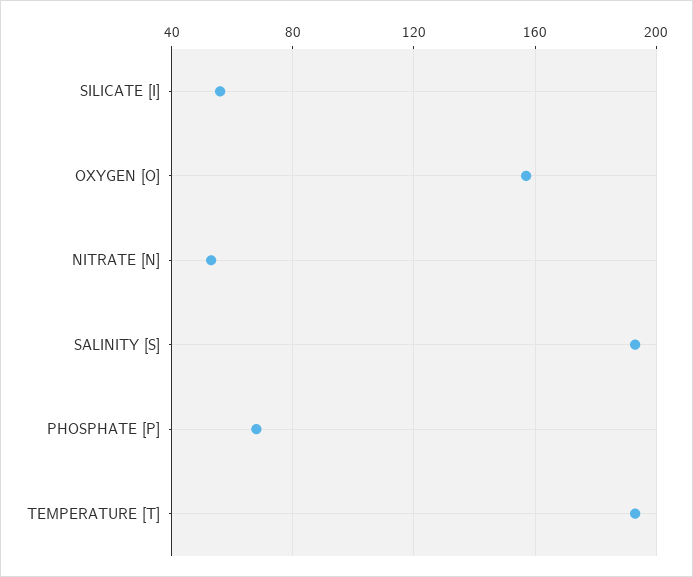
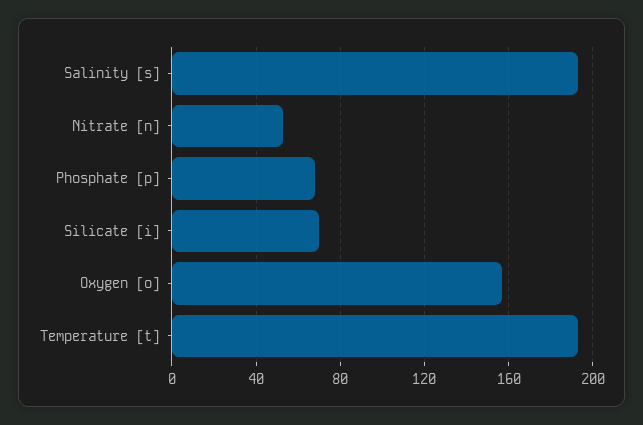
  {
-   "SILICATE [I]": 55,
+   "SILICATE [I]": 70,
    "OXYGEN [O]": 155,
    "NITRATE [N]": 55,
    "SALINITY [S]": 195,
    "PHOSPHATE [P]": 70,
    "TEMPERATURE [T]": 195
  }

